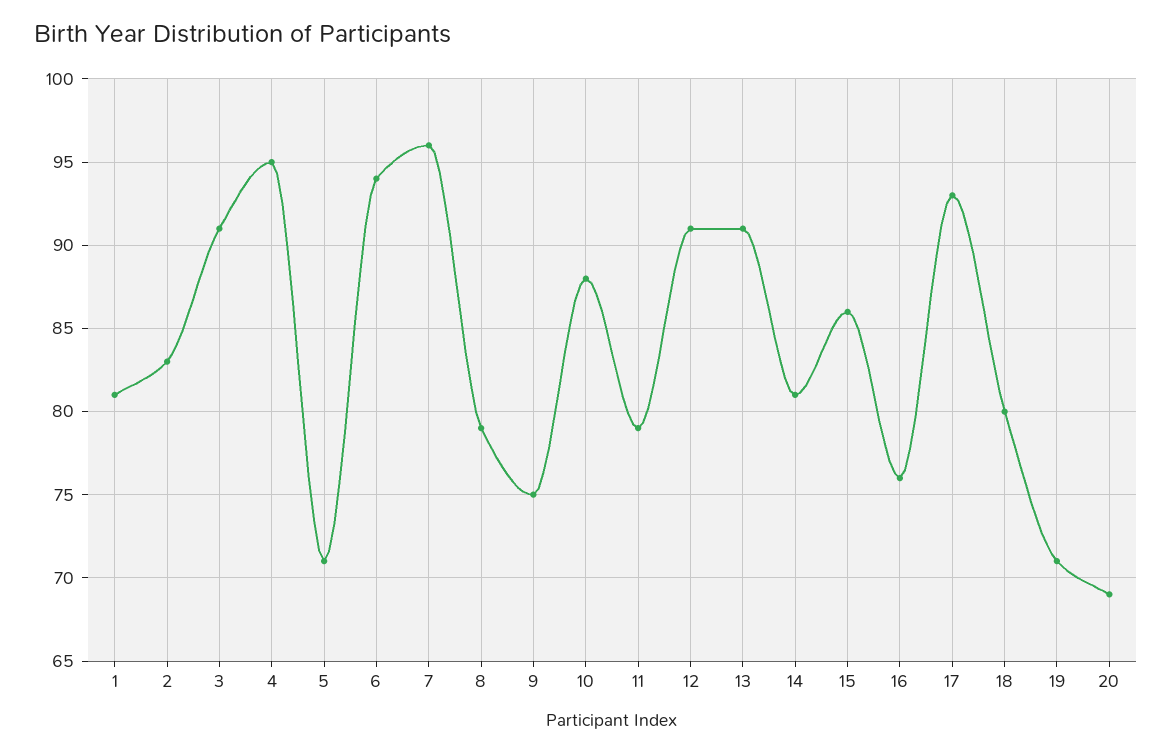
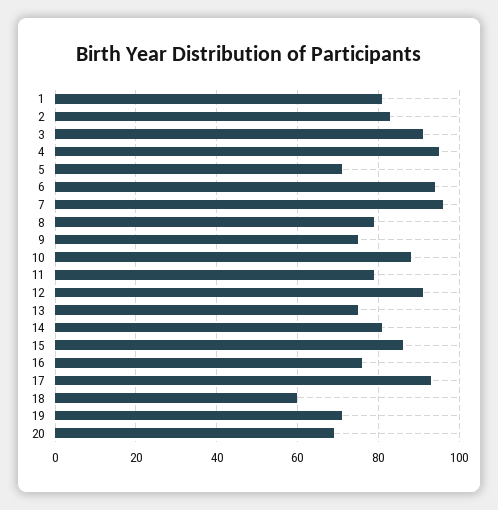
  {
    "1": 81,
    "2": 83,
    "3": 91,
    "4": 95,
    "5": 71,
    "6": 94,
    "7": 96,
    "8": 79,
    "9": 75,
    "10": 88,
    "11": 79,
    "12": 91,
-   "13": 91,
+   "13": 75,
    "14": 81,
    "15": 86,
    "16": 76,
    "17": 93,
-   "18": 80,
+   "18": 60,
    "19": 71,
    "20": 69
  }

